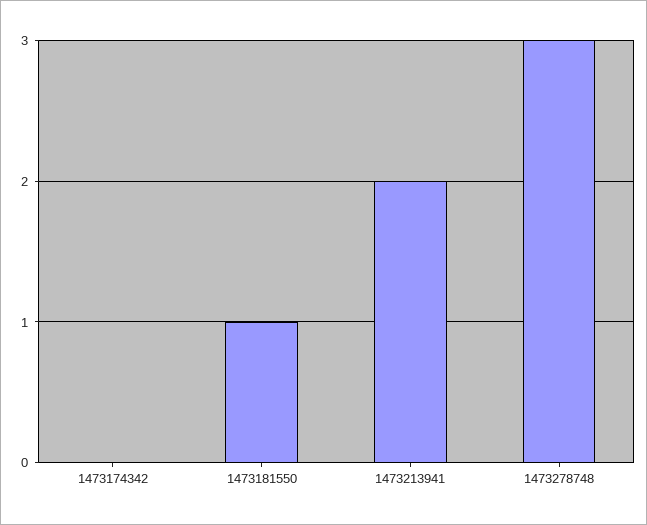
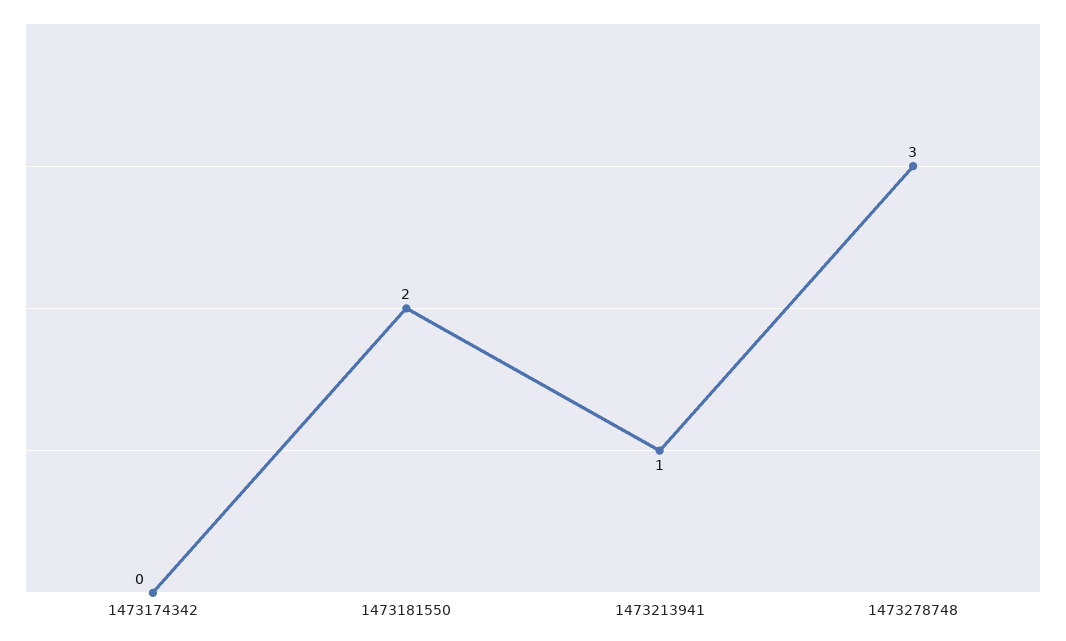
  {
    "1473174342": 0,
-   "1473181550": 1,
+   "1473181550": 2,
-   "1473213941": 2,
+   "1473213941": 1,
    "1473278748": 3
  }

